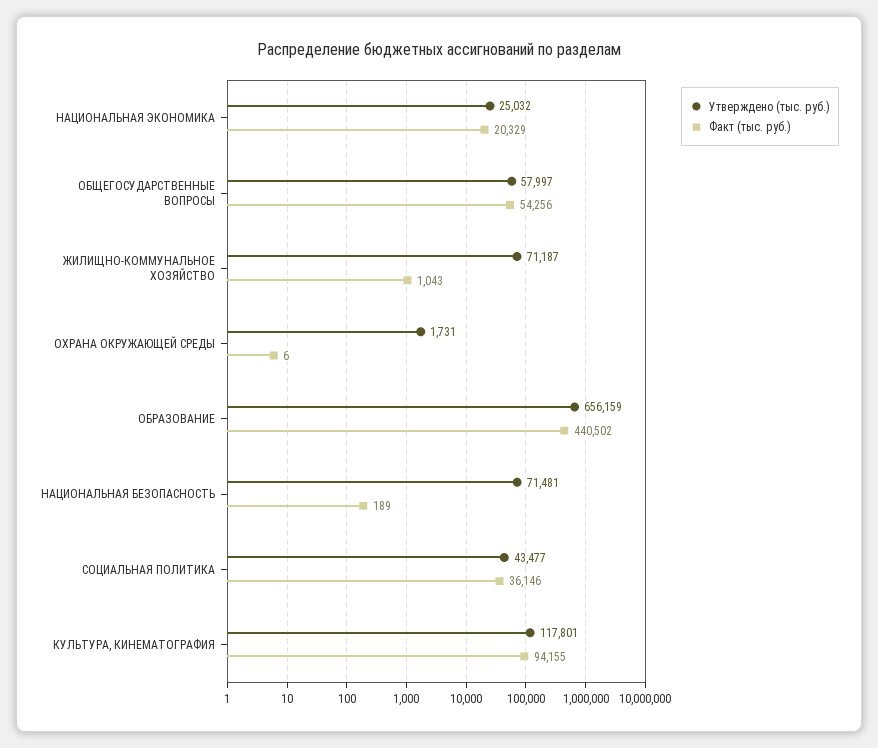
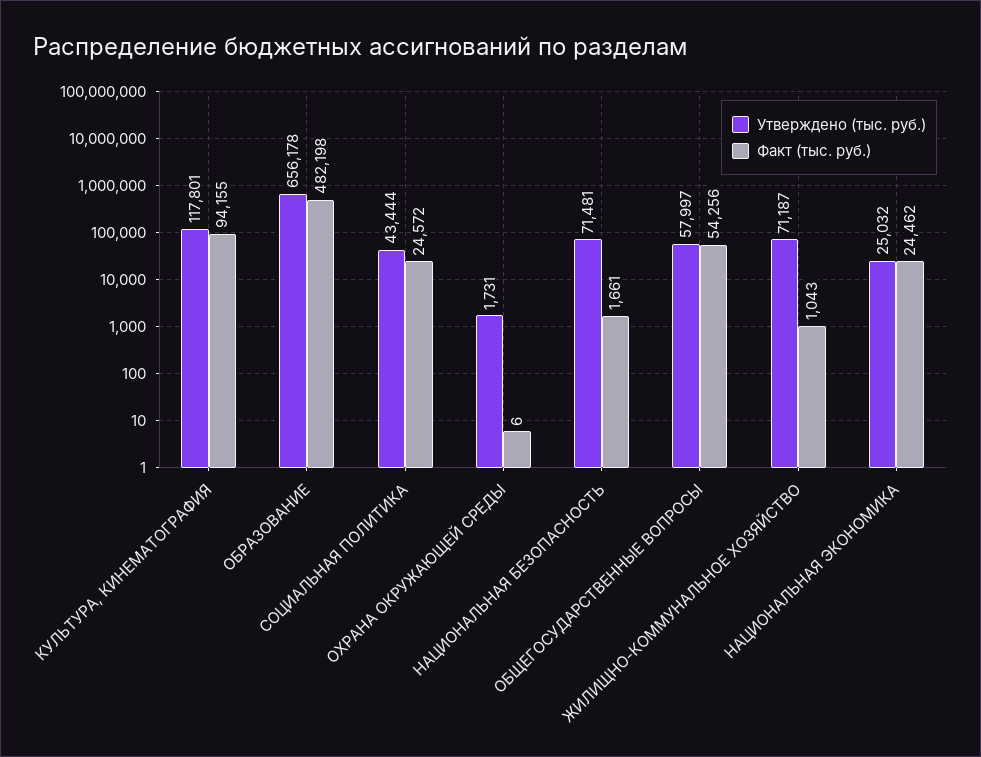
  {
    "Утверждено (тыс. руб.)": {
      "НАЦИОНАЛЬНАЯ ЭКОНОМИКА": 25032,
      "ОБЩЕГОСУДАРСТВЕННЫЕ ВОПРОСЫ": 57997,
      "ЖИЛИЩНО-КОММУНАЛЬНОЕ ХОЗЯЙСТВО": 71187,
      "ОХРАНА ОКРУЖАЮЩЕЙ СРЕДЫ": 1731,
-     "ОБРАЗОВАНИЕ": 656159,
+     "ОБРАЗОВАНИЕ": 656178,
      "НАЦИОНАЛЬНАЯ БЕЗОПАСНОСТЬ": 71481,
-     "СОЦИАЛЬНАЯ ПОЛИТИКА": 43477,
+     "СОЦИАЛЬНАЯ ПОЛИТИКА": 43444,
      "КУЛЬТУРА, КИНЕМАТОГРАФИЯ": 117801
    },
    "Факт (тыс. руб.)": {
-     "НАЦИОНАЛЬНАЯ ЭКОНОМИКА": 20329,
+     "НАЦИОНАЛЬНАЯ ЭКОНОМИКА": 24462,
      "ОБЩЕГОСУДАРСТВЕННЫЕ ВОПРОСЫ": 54256,
      "ЖИЛИЩНО-КОММУНАЛЬНОЕ ХОЗЯЙСТВО": 1043,
      "ОХРАНА ОКРУЖАЮЩЕЙ СРЕДЫ": 6,
-     "ОБРАЗОВАНИЕ": 440502,
+     "ОБРАЗОВАНИЕ": 482198,
-     "НАЦИОНАЛЬНАЯ БЕЗОПАСНОСТЬ": 189,
+     "НАЦИОНАЛЬНАЯ БЕЗОПАСНОСТЬ": 1661,
-     "СОЦИАЛЬНАЯ ПОЛИТИКА": 36146,
+     "СОЦИАЛЬНАЯ ПОЛИТИКА": 24572,
      "КУЛЬТУРА, КИНЕМАТОГРАФИЯ": 94155
    }
  }

